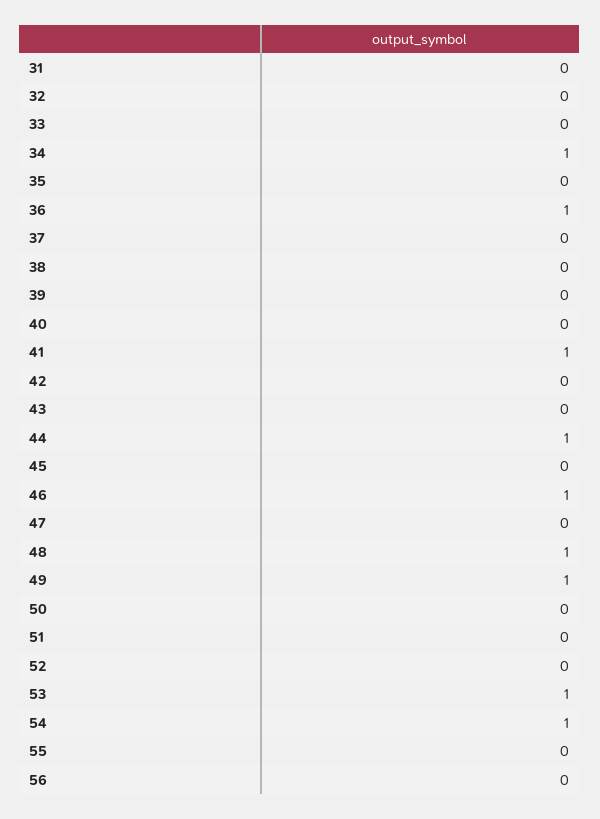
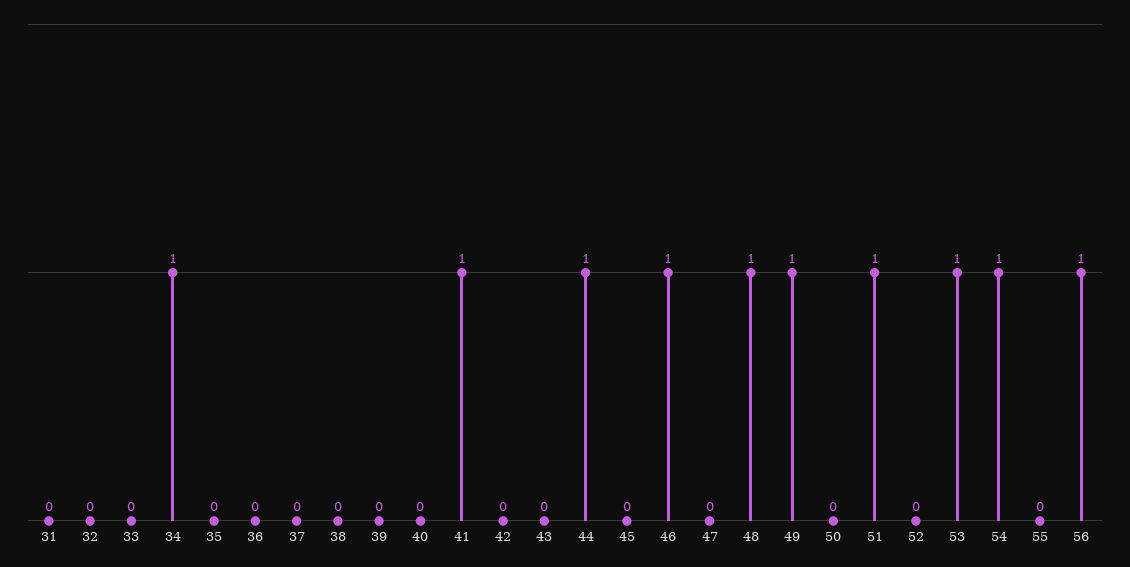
  {
    "31": 0,
    "32": 0,
    "33": 0,
    "34": 1,
    "35": 0,
-   "36": 1,
+   "36": 0,
    "37": 0,
    "38": 0,
    "39": 0,
    "40": 0,
    "41": 1,
    "42": 0,
    "43": 0,
    "44": 1,
    "45": 0,
    "46": 1,
    "47": 0,
    "48": 1,
    "49": 1,
    "50": 0,
-   "51": 0,
+   "51": 1,
    "52": 0,
    "53": 1,
    "54": 1,
    "55": 0,
-   "56": 0
+   "56": 1
  }

